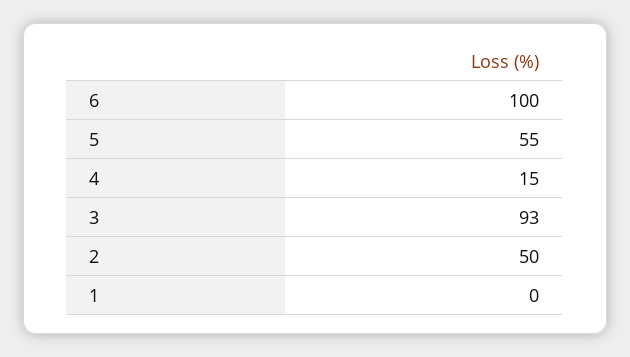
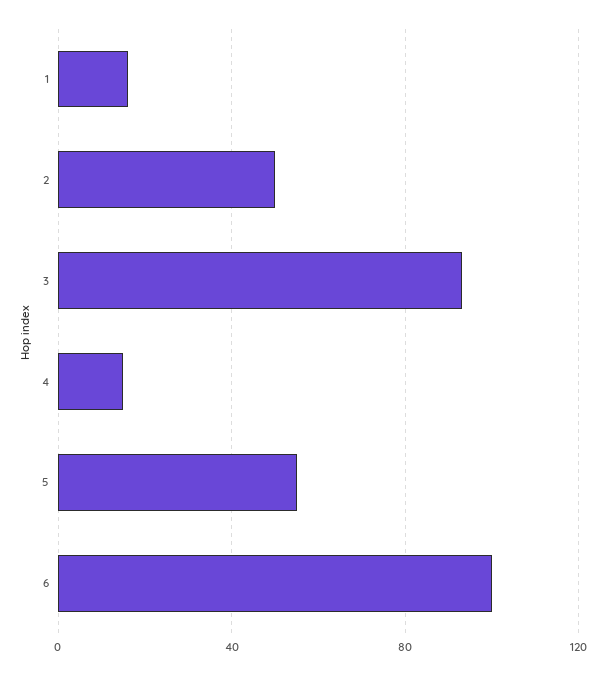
  {
    "6": 100,
    "5": 55,
    "4": 15,
    "3": 93,
    "2": 50,
-   "1": 0
+   "1": 15
  }

